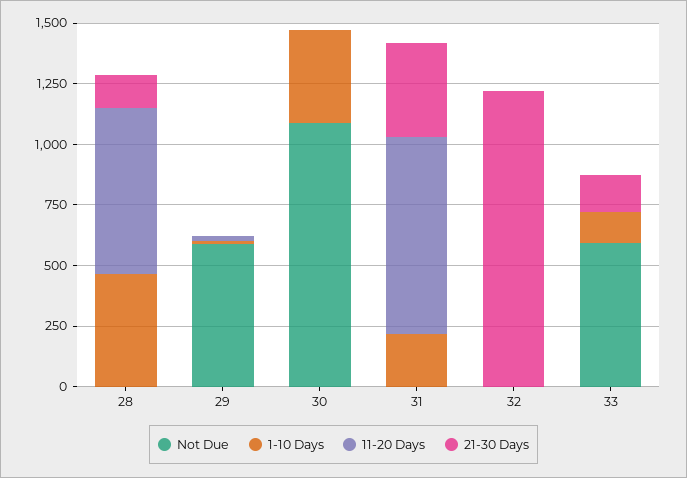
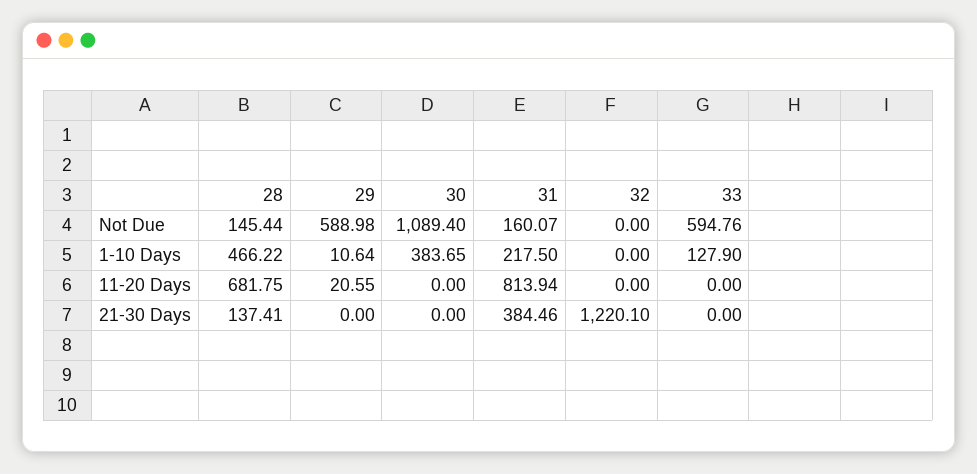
  {
    "Not Due": {
-     "28": 0,
+     "28": 145.44,
      "29": 588.98,
      "30": 1089.4,
-     "31": 0,
+     "31": 160.07,
      "32": 0,
      "33": 594.76
    },
    "1-10 Days": {
      "28": 466.22,
      "29": 10.64,
      "30": 383.65,
      "31": 217.5,
      "32": 0,
      "33": 127.9
    },
    "11-20 Days": {
      "28": 681.75,
      "29": 20.55,
      "30": 0,
      "31": 813.94,
      "32": 0,
      "33": 0
    },
    "21-30 Days": {
      "28": 137.41,
      "29": 0,
      "30": 0,
      "31": 384.46,
      "32": 1220.1,
-     "33": 150
+     "33": 0
    }
  }

